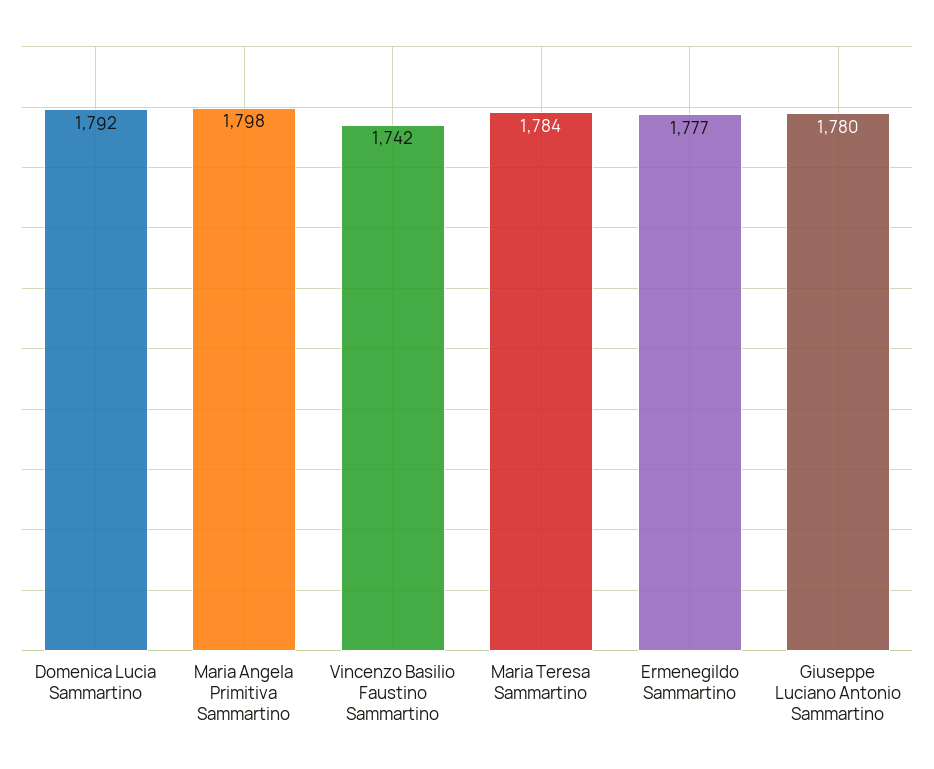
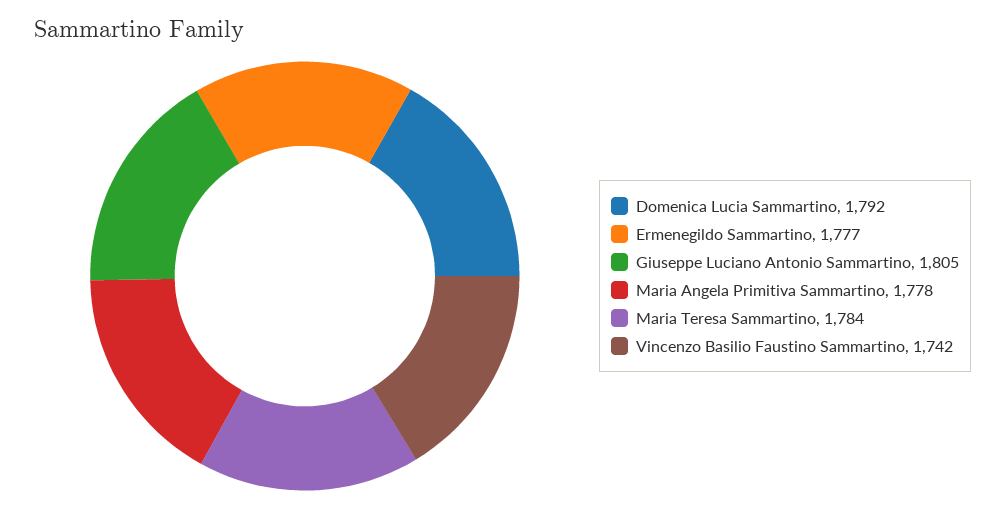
  {
    "Domenica Lucia Sammartino": 1792,
-   "Maria Angela Primitiva Sammartino": 1798,
+   "Maria Angela Primitiva Sammartino": 1778,
    "Vincenzo Basilio Faustino Sammartino": 1742,
    "Maria Teresa Sammartino": 1784,
    "Ermenegildo Sammartino": 1777,
-   "Giuseppe Luciano Antonio Sammartino": 1780
+   "Giuseppe Luciano Antonio Sammartino": 1805
  }

